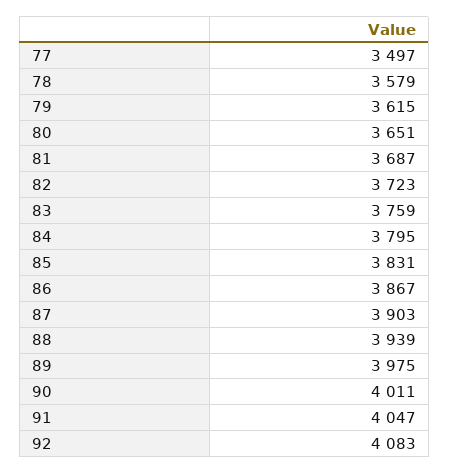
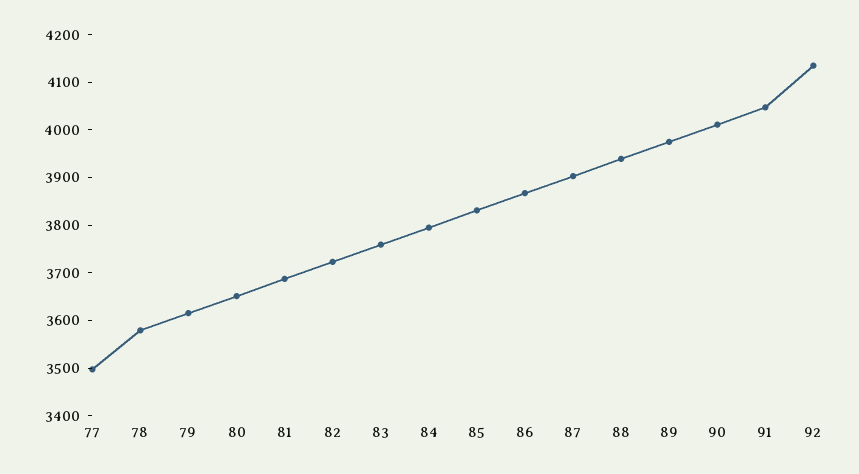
  {
    "77": 3497,
    "78": 3579,
    "79": 3615,
    "80": 3651,
    "81": 3687,
    "82": 3723,
    "83": 3759,
    "84": 3795,
    "85": 3831,
    "86": 3867,
    "87": 3903,
    "88": 3939,
    "89": 3975,
    "90": 4011,
    "91": 4047,
-   "92": 4083
+   "92": 4140
  }

